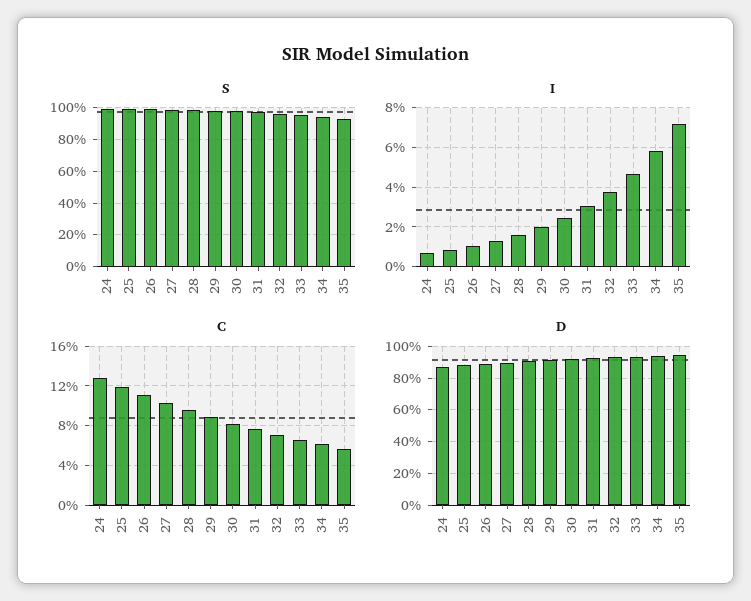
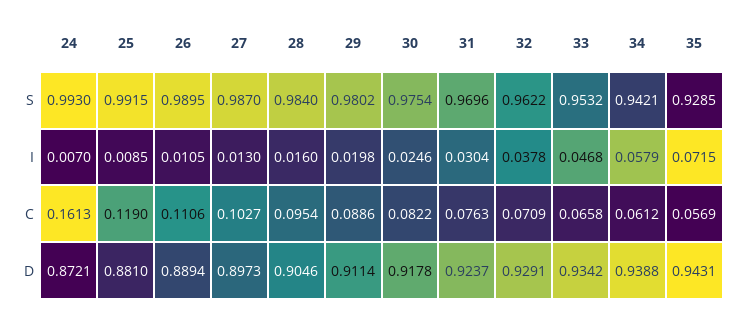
  {
    "S": {
      "24": 0.993,
      "25": 0.9915,
      "26": 0.9895,
      "27": 0.987,
      "28": 0.984,
      "29": 0.9802,
      "30": 0.9754,
      "31": 0.9696,
      "32": 0.9622,
      "33": 0.9532,
      "34": 0.9421,
      "35": 0.9285
    },
    "I": {
      "24": 0.007,
      "25": 0.0085,
      "26": 0.0105,
      "27": 0.013,
      "28": 0.016,
      "29": 0.0198,
      "30": 0.0246,
      "31": 0.0304,
      "32": 0.0378,
      "33": 0.0468,
      "34": 0.0579,
      "35": 0.0715
    },
    "C": {
-     "24": 0.13,
+     "24": 0.1613,
      "25": 0.119,
      "26": 0.1106,
      "27": 0.1027,
      "28": 0.0954,
      "29": 0.0886,
      "30": 0.0822,
      "31": 0.0763,
      "32": 0.0709,
      "33": 0.0658,
      "34": 0.0612,
      "35": 0.0569
    },
    "D": {
      "24": 0.8721,
      "25": 0.881,
      "26": 0.8894,
      "27": 0.8973,
      "28": 0.9046,
      "29": 0.9114,
      "30": 0.9178,
      "31": 0.9237,
      "32": 0.9291,
      "33": 0.9342,
      "34": 0.9388,
      "35": 0.9431
    }
  }

